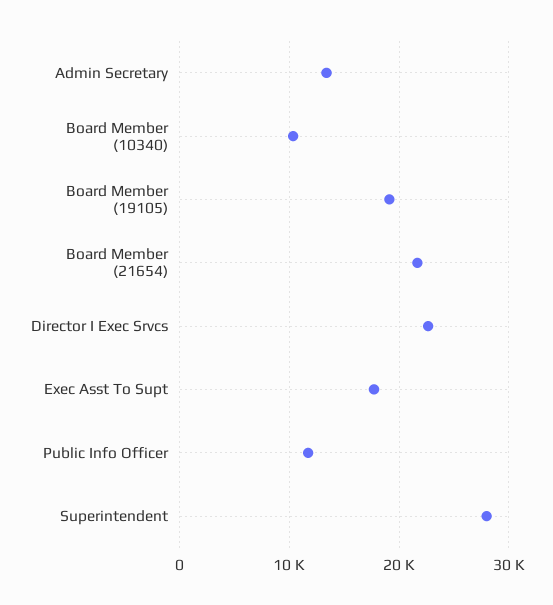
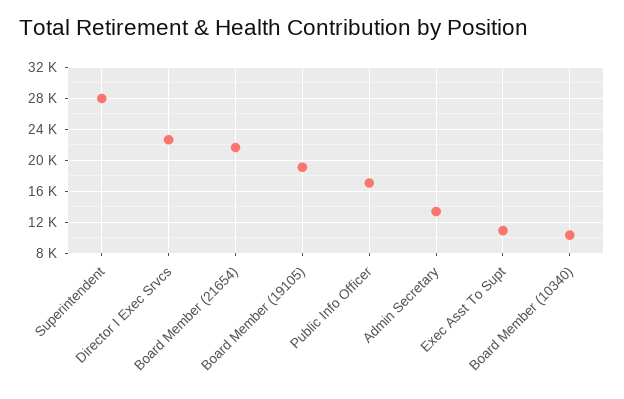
  {
    "Admin Secretary": 13000,
    "Board Member (10340)": 10000,
    "Board Member (19105)": 19000,
    "Board Member (21654)": 22000,
    "Director I Exec Srvcs": 23000,
-   "Exec Asst To Supt": 18000,
+   "Exec Asst To Supt": 11000,
-   "Public Info Officer": 12000,
+   "Public Info Officer": 17000,
    "Superintendent": 28000
  }

